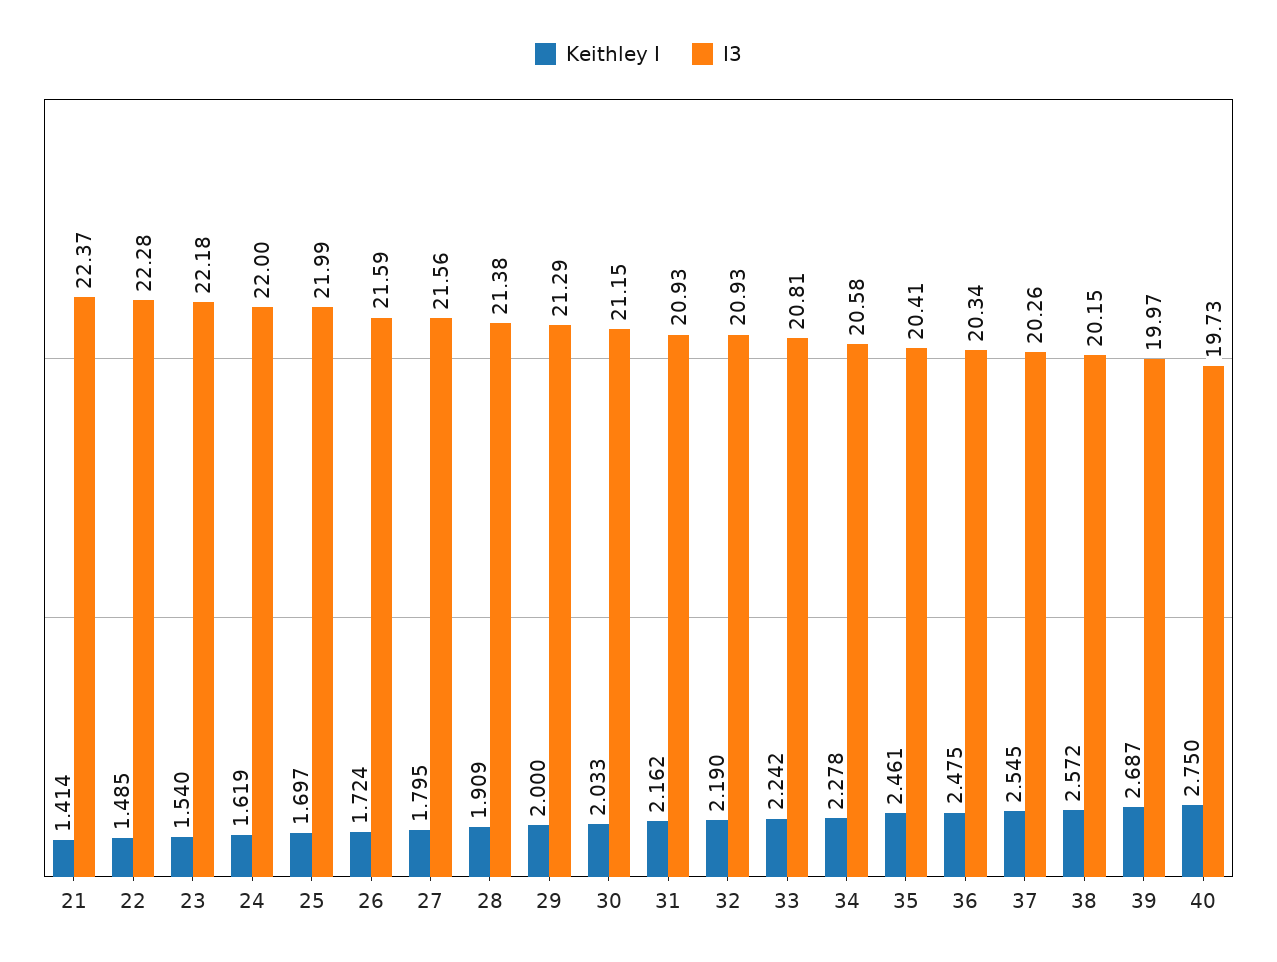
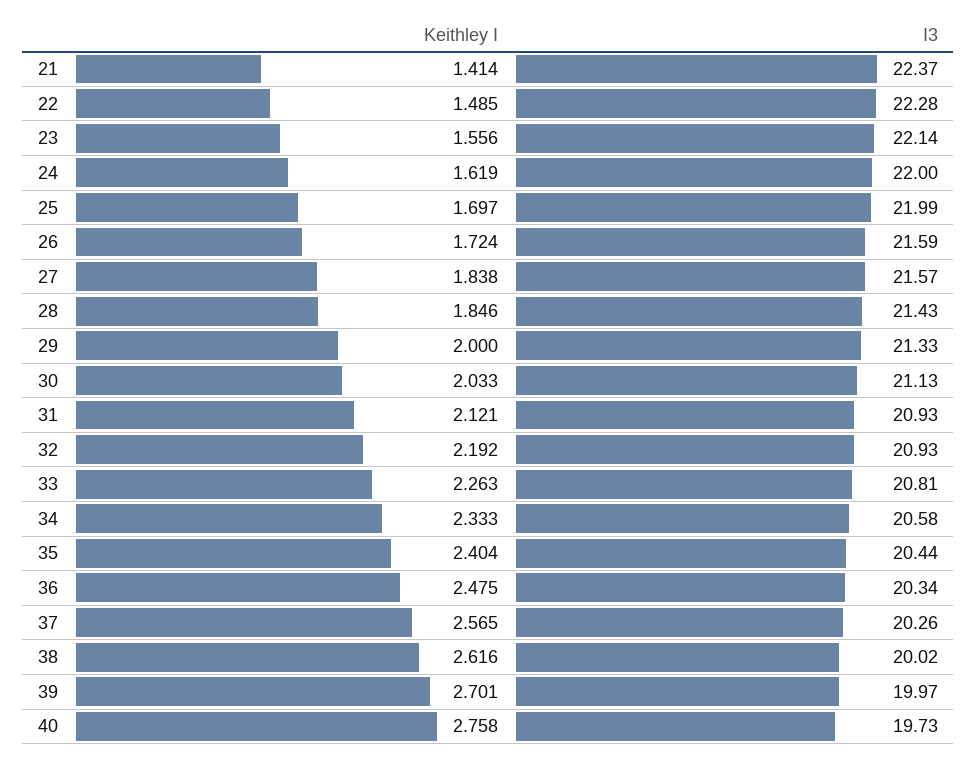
  {
    "Keithley I": {
      "21": 1.414,
      "22": 1.485,
-     "23": 1.54,
+     "23": 1.556,
      "24": 1.619,
      "25": 1.697,
      "26": 1.724,
-     "27": 1.795,
+     "27": 1.838,
-     "28": 1.909,
+     "28": 1.846,
      "29": 2,
      "30": 2.033,
-     "31": 2.162,
+     "31": 2.121,
-     "32": 2.19,
+     "32": 2.192,
-     "33": 2.242,
+     "33": 2.263,
-     "34": 2.278,
+     "34": 2.333,
-     "35": 2.461,
+     "35": 2.404,
      "36": 2.475,
-     "37": 2.545,
+     "37": 2.565,
-     "38": 2.572,
+     "38": 2.616,
-     "39": 2.687,
+     "39": 2.701,
-     "40": 2.75
+     "40": 2.758
    },
    "I3": {
      "21": 22.37,
      "22": 22.28,
-     "23": 22.18,
+     "23": 22.14,
      "24": 22,
      "25": 21.99,
      "26": 21.59,
-     "27": 21.56,
+     "27": 21.57,
-     "28": 21.38,
+     "28": 21.43,
-     "29": 21.29,
+     "29": 21.33,
-     "30": 21.15,
+     "30": 21.13,
      "31": 20.93,
      "32": 20.93,
      "33": 20.81,
      "34": 20.58,
-     "35": 20.41,
+     "35": 20.44,
      "36": 20.34,
      "37": 20.26,
-     "38": 20.15,
+     "38": 20.02,
      "39": 19.97,
      "40": 19.73
    }
  }

